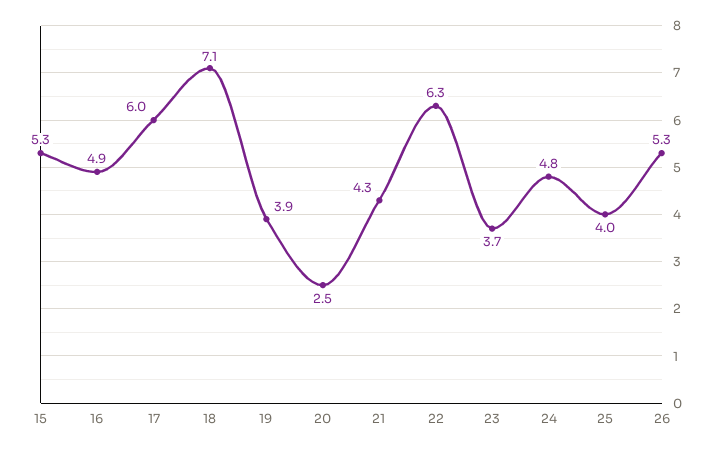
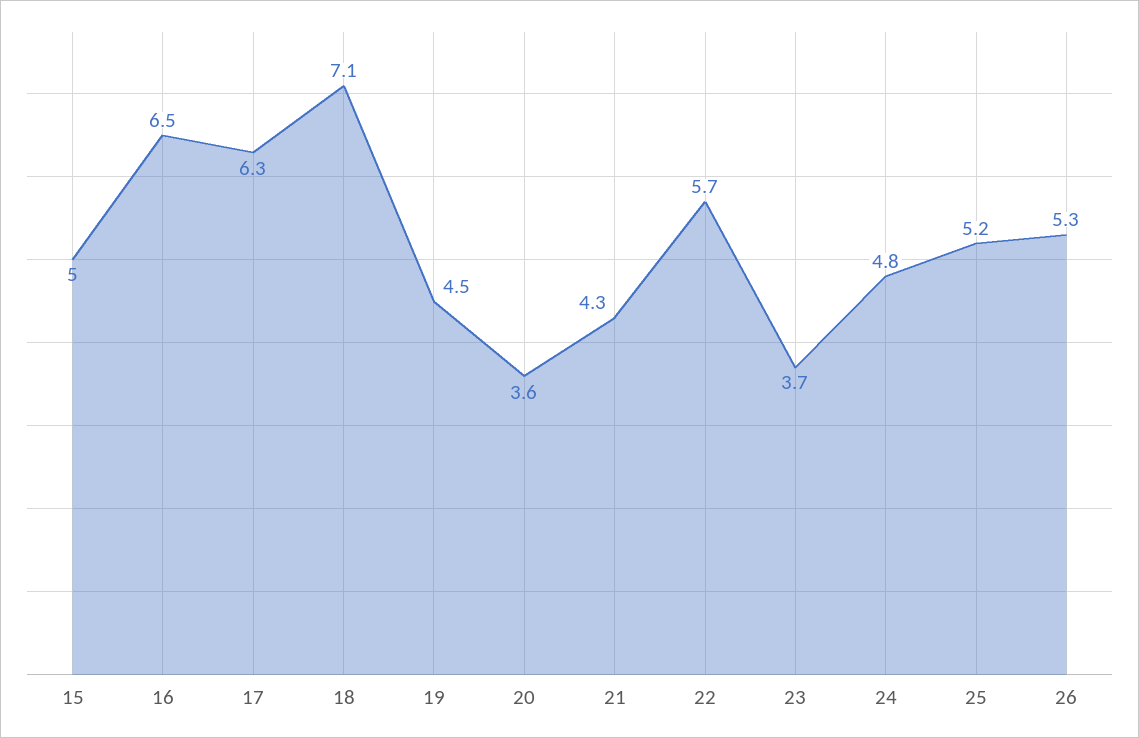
  {
-   "15": 5.3,
+   "15": 5,
-   "16": 4.9,
+   "16": 6.5,
-   "17": 6,
+   "17": 6.3,
    "18": 7.1,
-   "19": 3.9,
+   "19": 4.5,
-   "20": 2.5,
+   "20": 3.6,
    "21": 4.3,
-   "22": 6.3,
+   "22": 5.7,
    "23": 3.7,
    "24": 4.8,
-   "25": 4,
+   "25": 5.2,
    "26": 5.3
  }

